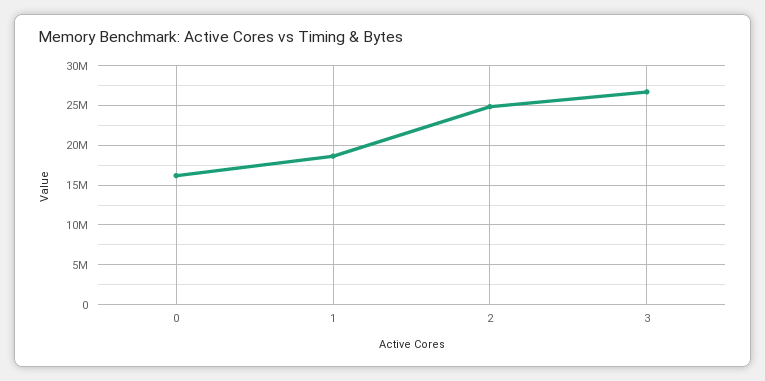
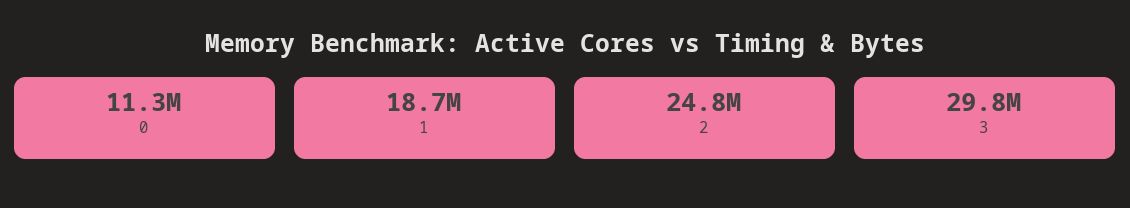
  {
-   "0": 16000000,
+   "0": 11300000,
    "1": 18700000,
    "2": 24800000,
-   "3": 27000000
+   "3": 29800000
  }

